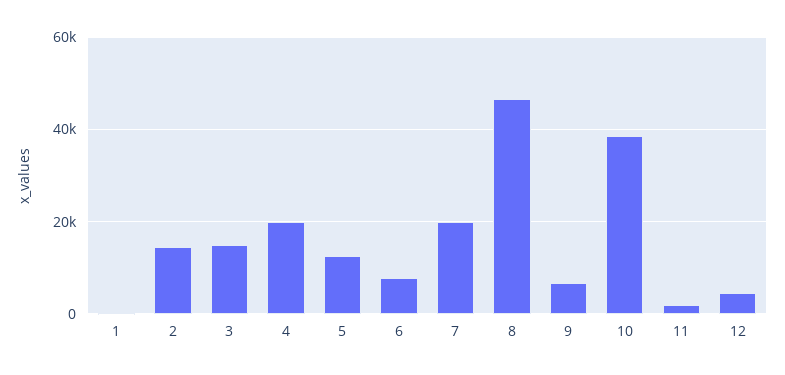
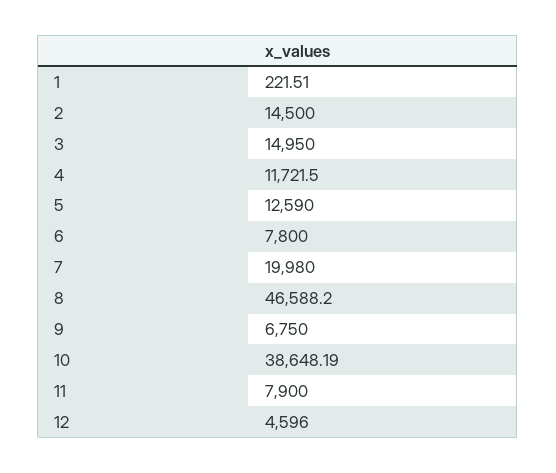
  {
    "1": 221.51,
    "2": 14500,
    "3": 14950,
-   "4": 20000,
+   "4": 11721.5,
    "5": 12590,
    "6": 7800,
    "7": 19980,
    "8": 46588.2,
    "9": 6750,
    "10": 38648.19,
-   "11": 2000,
+   "11": 7900,
    "12": 4596
  }

